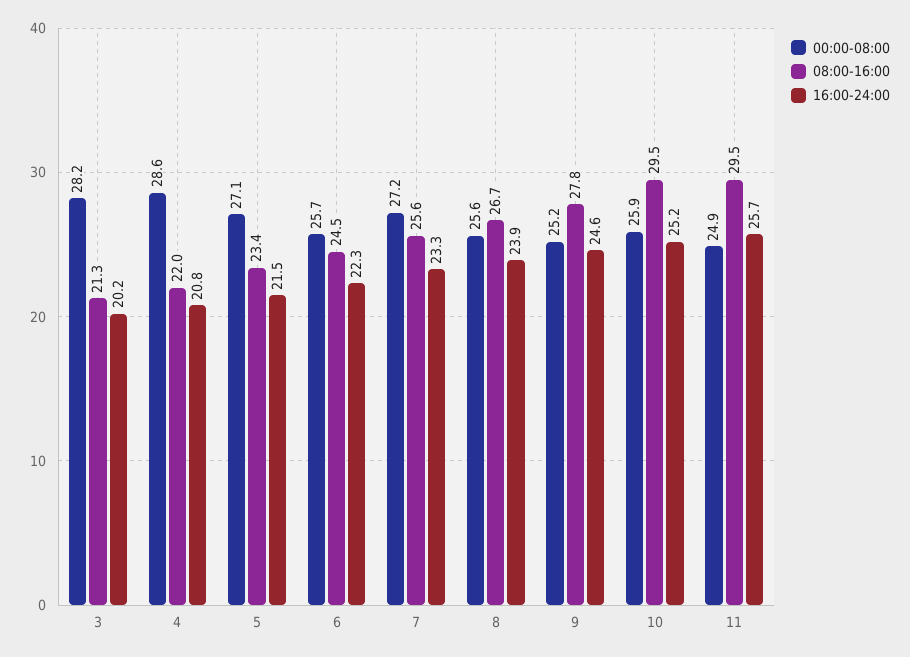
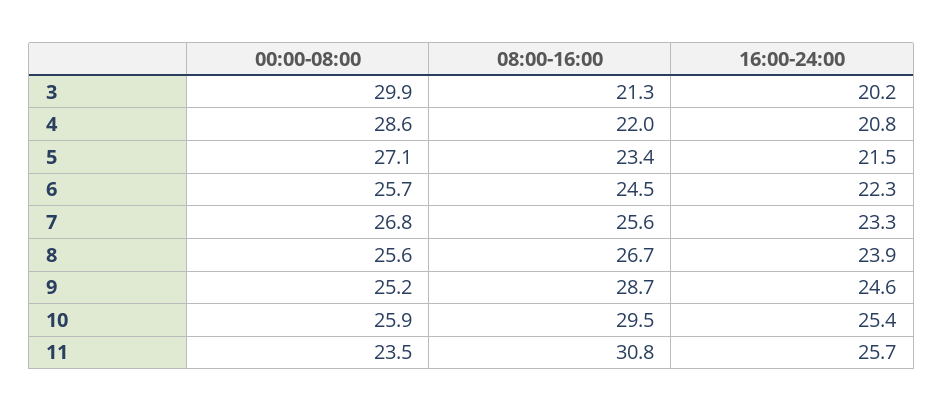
  {
    "00:00-08:00": {
-     "3": 28.2,
+     "3": 29.9,
      "4": 28.6,
      "5": 27.1,
      "6": 25.7,
-     "7": 27.2,
+     "7": 26.8,
      "8": 25.6,
      "9": 25.2,
      "10": 25.9,
-     "11": 24.9
+     "11": 23.5
    },
    "08:00-16:00": {
      "3": 21.3,
      "4": 22,
      "5": 23.4,
      "6": 24.5,
      "7": 25.6,
      "8": 26.7,
-     "9": 27.8,
+     "9": 28.7,
      "10": 29.5,
-     "11": 29.5
+     "11": 30.8
    },
    "16:00-24:00": {
      "3": 20.2,
      "4": 20.8,
      "5": 21.5,
      "6": 22.3,
      "7": 23.3,
      "8": 23.9,
      "9": 24.6,
-     "10": 25.2,
+     "10": 25.4,
      "11": 25.7
    }
  }

